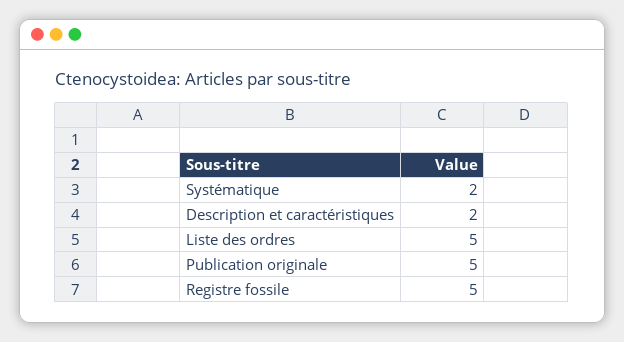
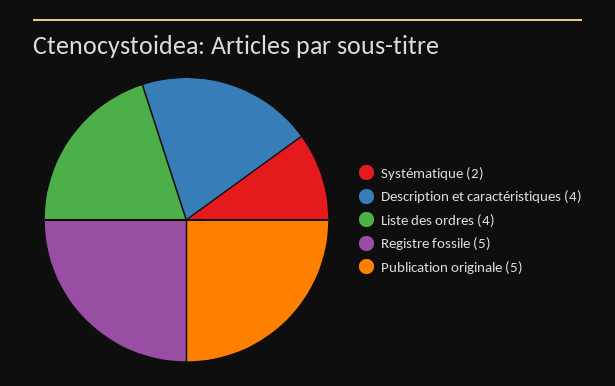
  {
    "Systématique": 2,
-   "Description et caractéristiques": 2,
+   "Description et caractéristiques": 4,
-   "Liste des ordres": 5,
+   "Liste des ordres": 4,
    "Publication originale": 5,
    "Registre fossile": 5
  }

